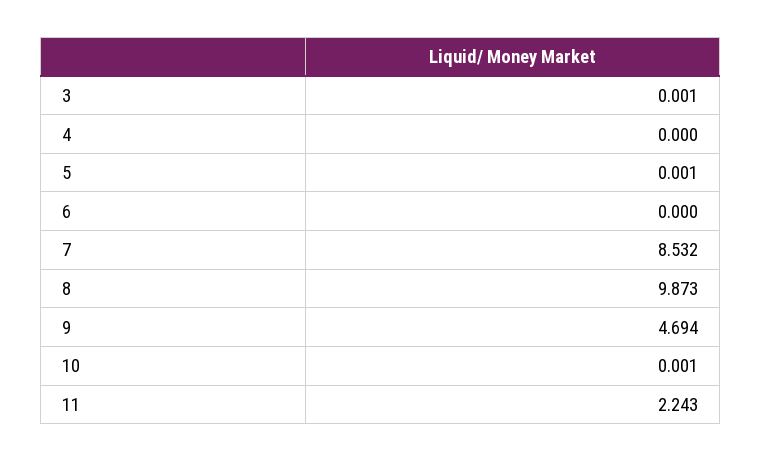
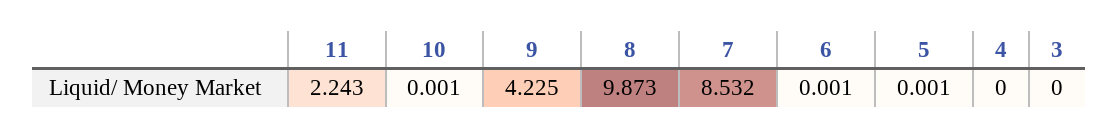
  {
-   "3": 0.001,
+   "3": 0,
    "4": 0,
    "5": 0.001,
-   "6": 0,
+   "6": 0.001,
    "7": 8.532,
    "8": 9.873,
-   "9": 4.694,
+   "9": 4.225,
    "10": 0.001,
    "11": 2.243
  }

